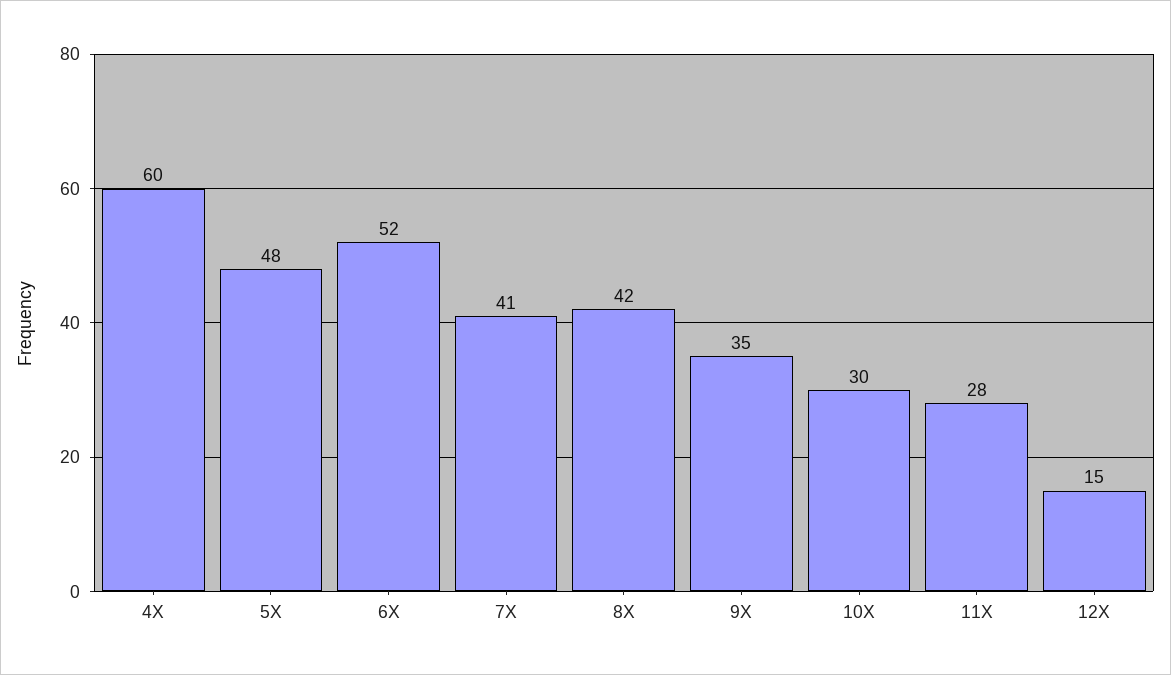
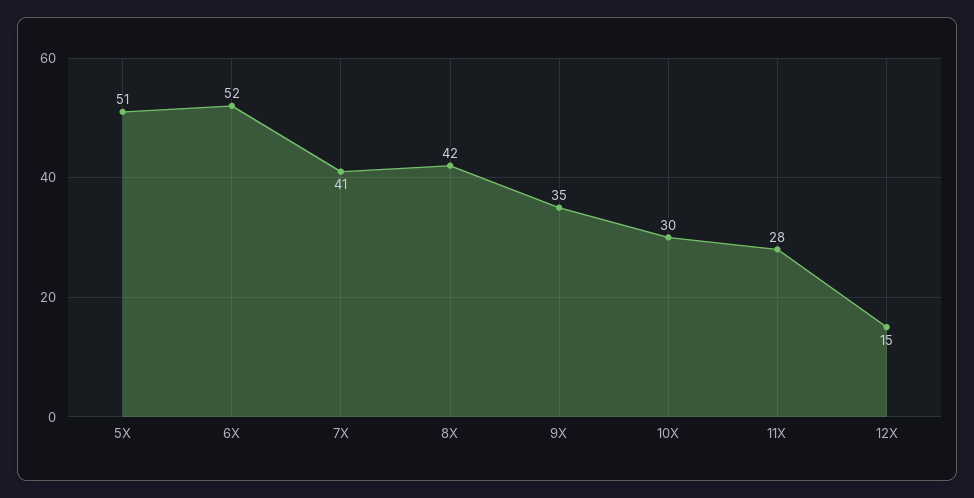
  {
-   "4X": 60,
-   "5X": 48,
+   "5X": 51,
    "6X": 52,
    "7X": 41,
    "8X": 42,
    "9X": 35,
    "10X": 30,
    "11X": 28,
    "12X": 15
  }

